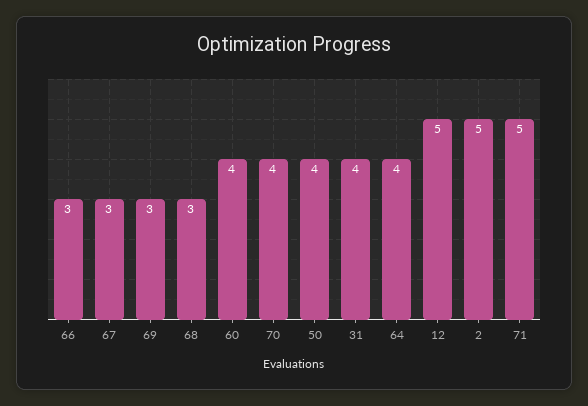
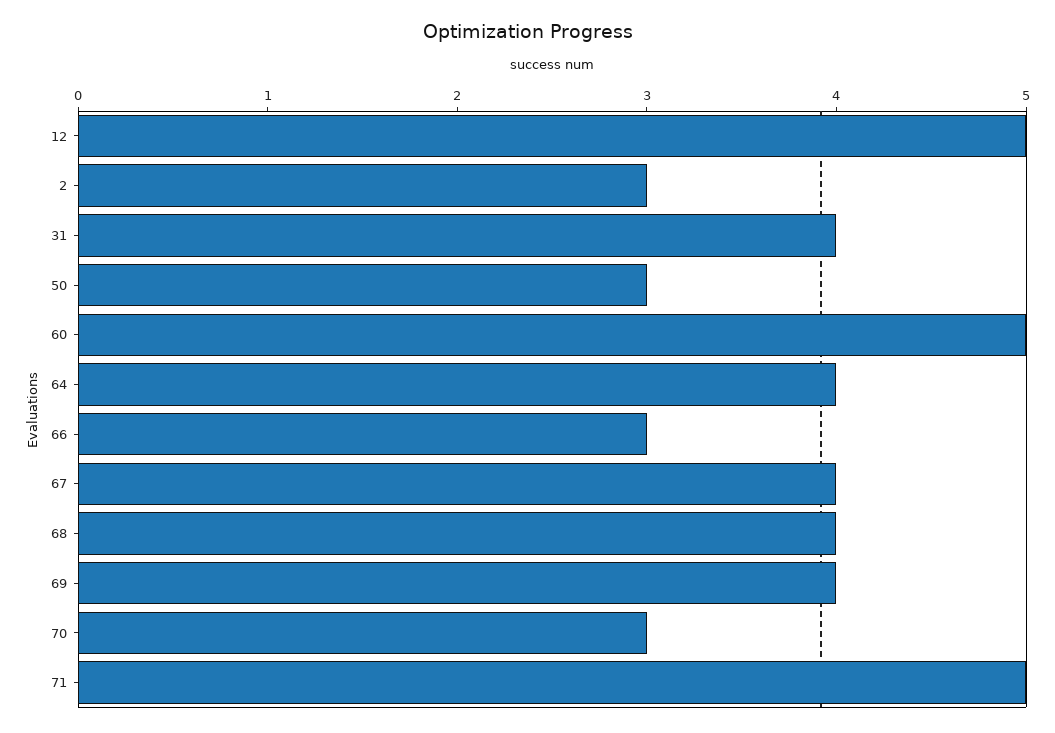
  {
    "66": 3,
-   "67": 3,
+   "67": 4,
-   "69": 3,
+   "69": 4,
-   "68": 3,
+   "68": 4,
-   "60": 4,
+   "60": 5,
-   "70": 4,
+   "70": 3,
-   "50": 4,
+   "50": 3,
    "31": 4,
    "64": 4,
    "12": 5,
-   "2": 5,
+   "2": 3,
    "71": 5
  }

